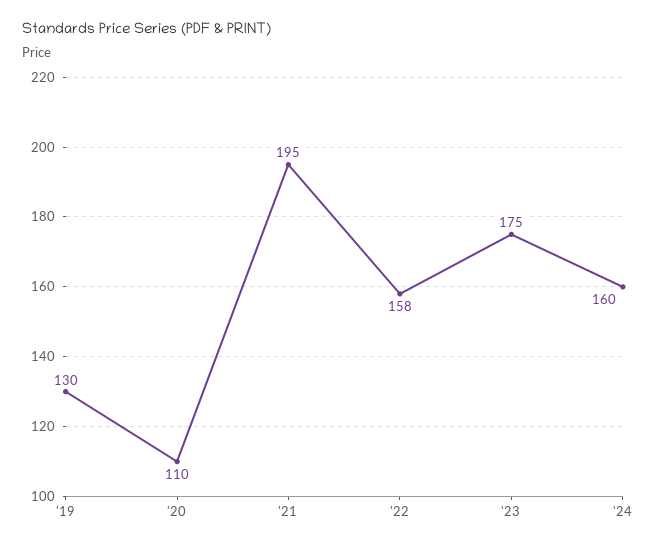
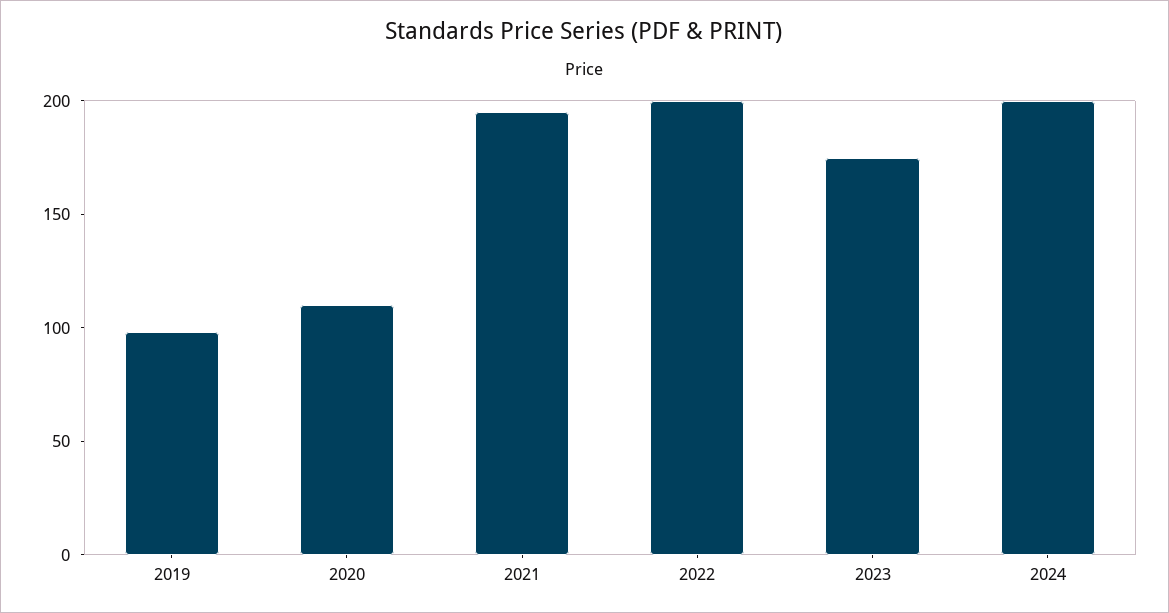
  {
-   "'19": 130,
+   "'19": 100,
    "'20": 110,
    "'21": 195,
-   "'22": 158,
+   "'22": 200,
    "'23": 175,
-   "'24": 160
+   "'24": 200
  }

